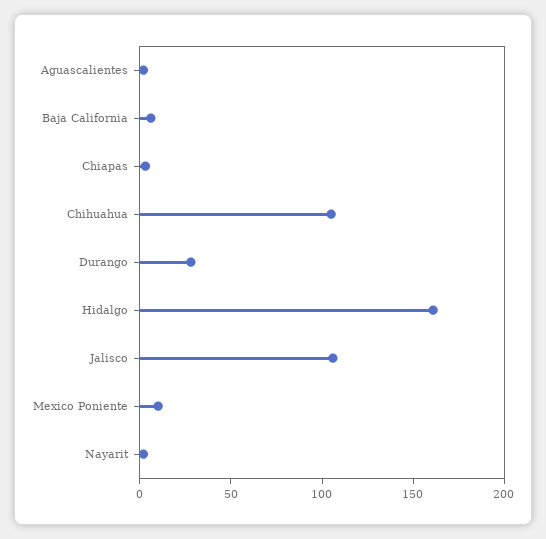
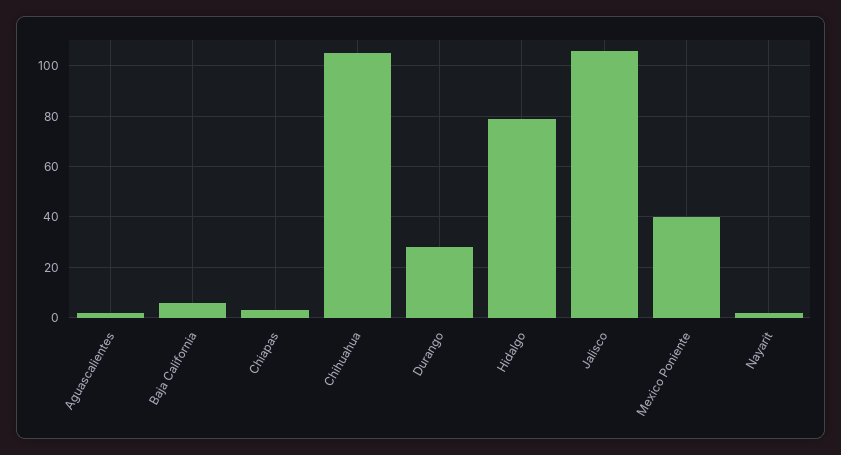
  {
    "Aguascalientes": 0,
    "Baja California": 5,
    "Chiapas": 5,
    "Chihuahua": 105,
    "Durango": 30,
-   "Hidalgo": 160,
+   "Hidalgo": 80,
    "Jalisco": 105,
-   "Mexico Poniente": 10,
+   "Mexico Poniente": 40,
    "Nayarit": 0
  }

